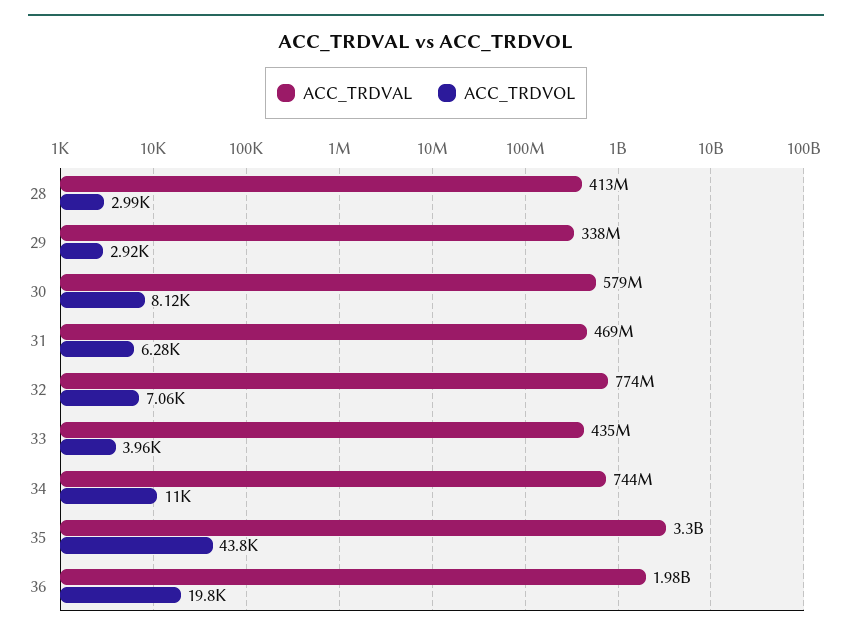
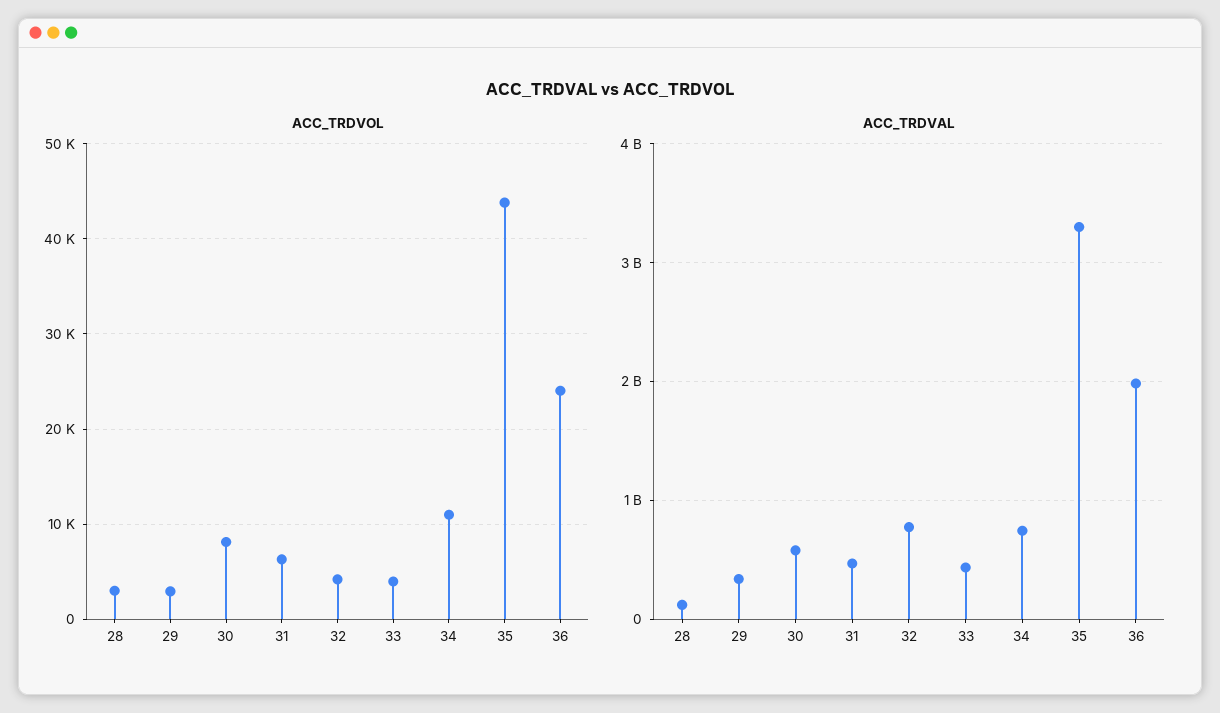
  {
    "ACC_TRDVAL": {
-     "28": 413000000,
+     "28": 100000000,
      "29": 338000000,
      "30": 579000000,
      "31": 469000000,
      "32": 774000000,
      "33": 435000000,
      "34": 744000000,
      "35": 3300000000,
      "36": 1980000000
    },
    "ACC_TRDVOL": {
      "28": 2990,
      "29": 2920,
      "30": 8120,
      "31": 6280,
-     "32": 7060,
+     "32": 4000,
      "33": 3960,
      "34": 11000,
      "35": 43800,
-     "36": 19800
+     "36": 24000
    }
  }

